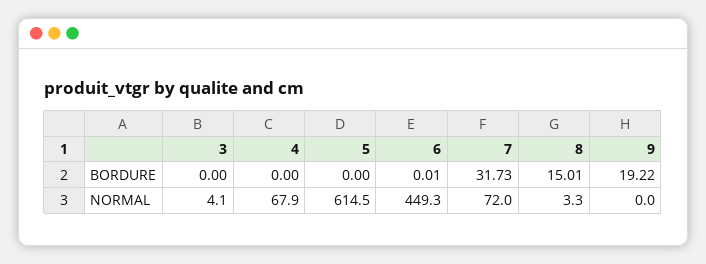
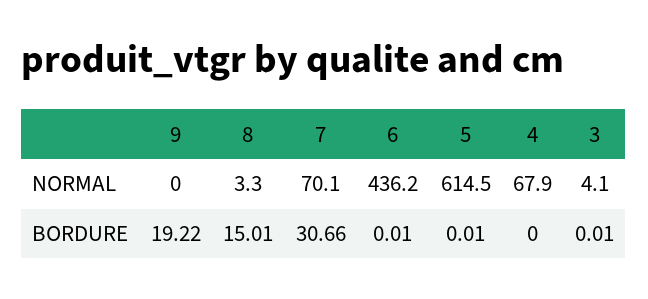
  {
    "3": {
-     "BORDURE": 0,
+     "BORDURE": 0.01,
      "NORMAL": 4.1
    },
    "4": {
      "BORDURE": 0,
      "NORMAL": 67.9
    },
    "5": {
-     "BORDURE": 0,
+     "BORDURE": 0.01,
      "NORMAL": 614.5
    },
    "6": {
      "BORDURE": 0.01,
-     "NORMAL": 449.3
+     "NORMAL": 436.2
    },
    "7": {
-     "BORDURE": 31.73,
+     "BORDURE": 30.66,
-     "NORMAL": 72
+     "NORMAL": 70.1
    },
    "8": {
      "BORDURE": 15.01,
      "NORMAL": 3.3
    },
    "9": {
      "BORDURE": 19.22,
      "NORMAL": 0
    }
  }

